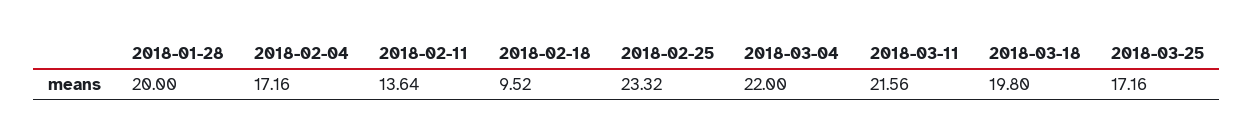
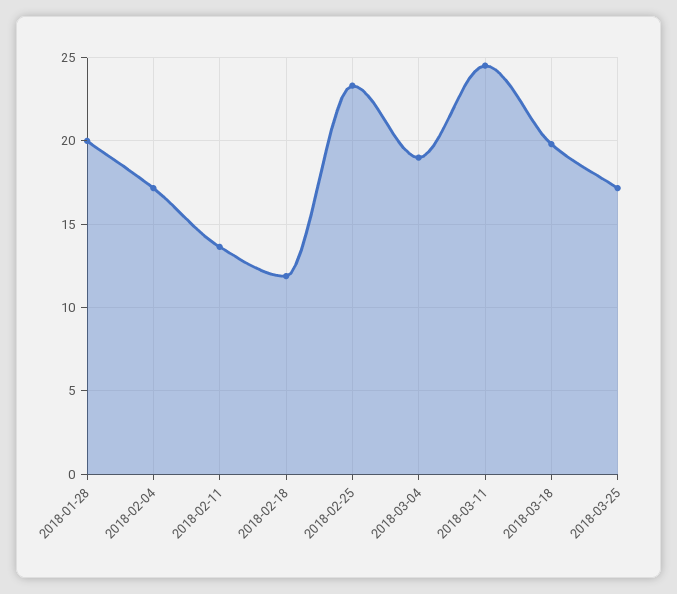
  {
    "2018-01-28": 20,
    "2018-02-04": 17.16,
    "2018-02-11": 13.64,
-   "2018-02-18": 9.52,
+   "2018-02-18": 12,
    "2018-02-25": 23.32,
-   "2018-03-04": 22,
+   "2018-03-04": 19,
-   "2018-03-11": 21.56,
+   "2018-03-11": 24.5,
    "2018-03-18": 19.8,
    "2018-03-25": 17.16
  }

